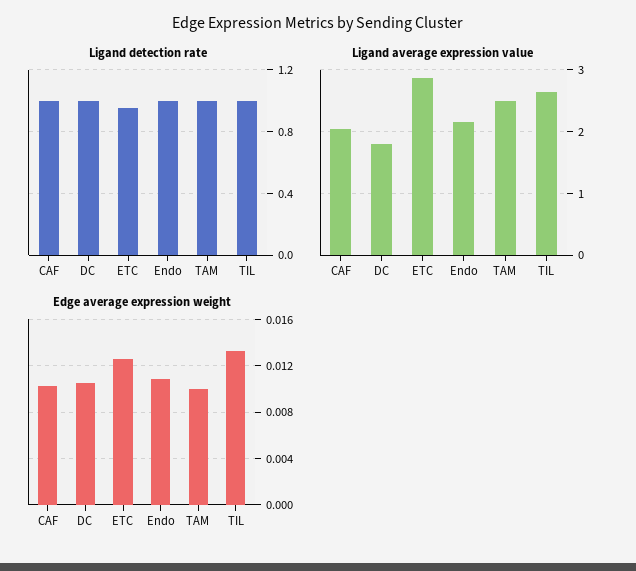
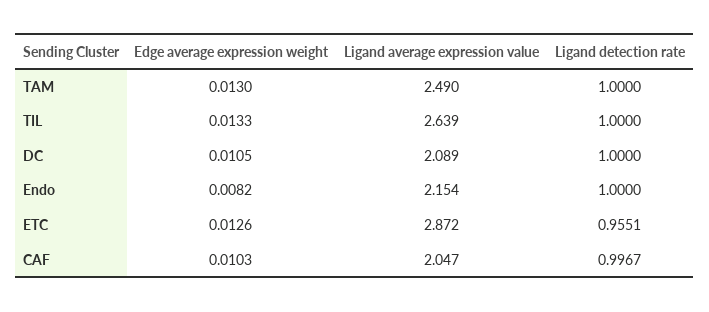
  {
    "Ligand detection rate": {
      "CAF": 0.9967,
      "DC": 1,
      "ETC": 0.9551,
      "Endo": 1,
      "TAM": 1,
      "TIL": 1
    },
    "Ligand average expression value": {
      "CAF": 2.047,
-     "DC": 1.8,
+     "DC": 2.089,
      "ETC": 2.872,
      "Endo": 2.154,
      "TAM": 2.49,
      "TIL": 2.639
    },
    "Edge average expression weight": {
      "CAF": 0.0103,
      "DC": 0.0105,
      "ETC": 0.0126,
-     "Endo": 0.011,
+     "Endo": 0.0082,
-     "TAM": 0.01,
+     "TAM": 0.013,
      "TIL": 0.0133
    }
  }

